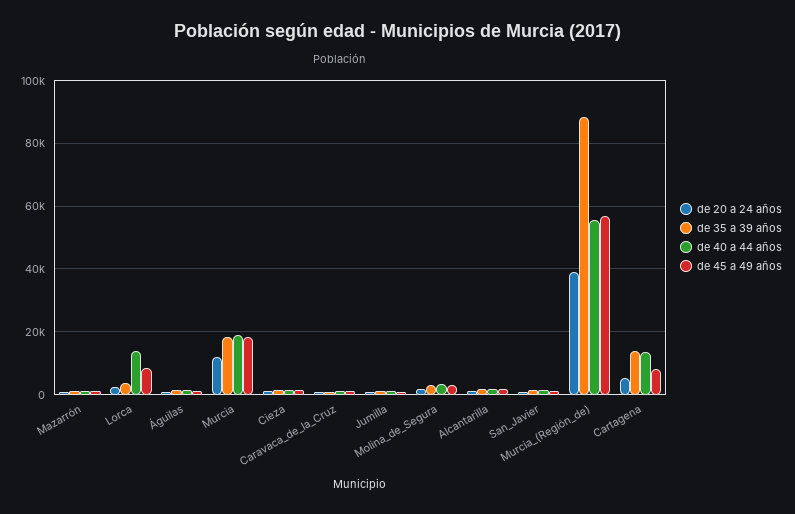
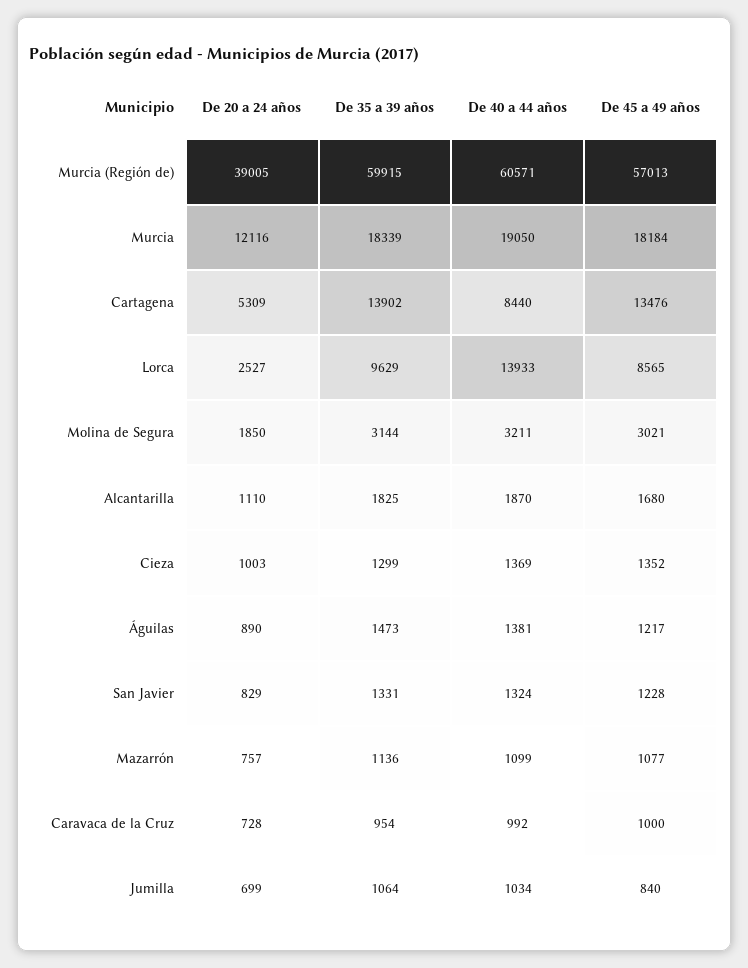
  {
    "de 20 a 24 años": {
      "Mazarrón": 757,
      "Lorca": 2527,
      "Águilas": 890,
      "Murcia": 12116,
      "Cieza": 1003,
      "Caravaca_de_la_Cruz": 728,
      "Jumilla": 699,
      "Molina_de_Segura": 1850,
      "Alcantarilla": 1110,
      "San_Javier": 829,
      "Murcia_(Región_de)": 39005,
      "Cartagena": 5309
    },
    "de 35 a 39 años": {
      "Mazarrón": 1136,
-     "Lorca": 4000,
+     "Lorca": 9629,
      "Águilas": 1473,
      "Murcia": 18339,
      "Cieza": 1299,
      "Caravaca_de_la_Cruz": 954,
      "Jumilla": 1064,
      "Molina_de_Segura": 3144,
      "Alcantarilla": 1825,
      "San_Javier": 1331,
-     "Murcia_(Región_de)": 88000,
+     "Murcia_(Región_de)": 59915,
      "Cartagena": 13902
    },
    "de 40 a 44 años": {
      "Mazarrón": 1099,
      "Lorca": 13933,
      "Águilas": 1381,
      "Murcia": 19050,
      "Cieza": 1369,
      "Caravaca_de_la_Cruz": 992,
      "Jumilla": 1034,
      "Molina_de_Segura": 3211,
      "Alcantarilla": 1870,
      "San_Javier": 1324,
-     "Murcia_(Región_de)": 56000,
+     "Murcia_(Región_de)": 60571,
-     "Cartagena": 14000
+     "Cartagena": 8440
    },
    "de 45 a 49 años": {
      "Mazarrón": 1077,
      "Lorca": 8565,
      "Águilas": 1217,
      "Murcia": 18184,
      "Cieza": 1352,
      "Caravaca_de_la_Cruz": 1000,
      "Jumilla": 840,
      "Molina_de_Segura": 3021,
      "Alcantarilla": 1680,
      "San_Javier": 1228,
      "Murcia_(Región_de)": 57013,
-     "Cartagena": 8000
+     "Cartagena": 13476
    }
  }

